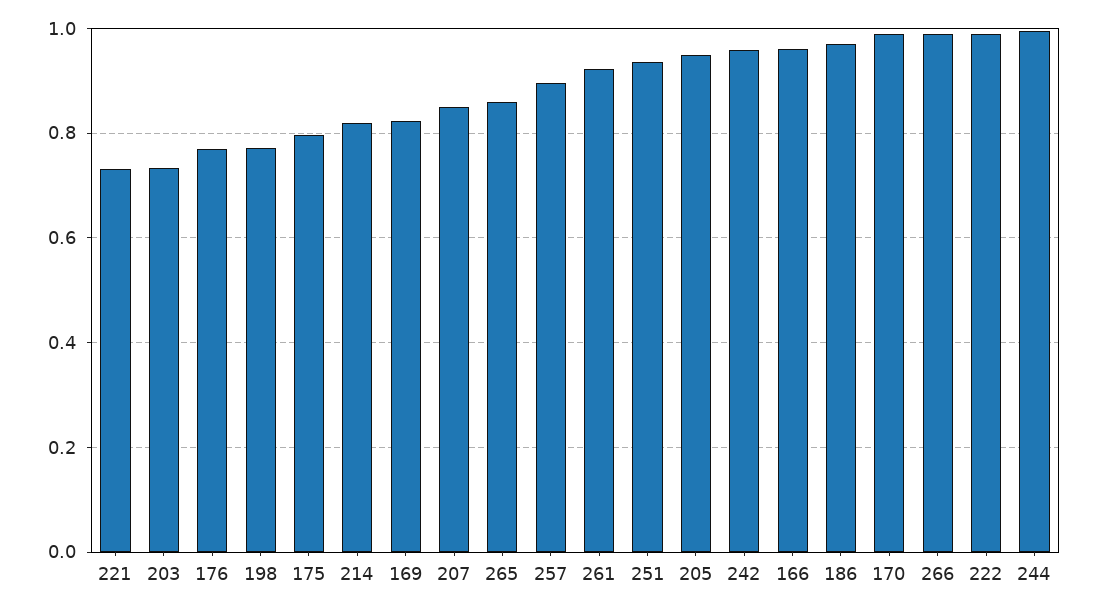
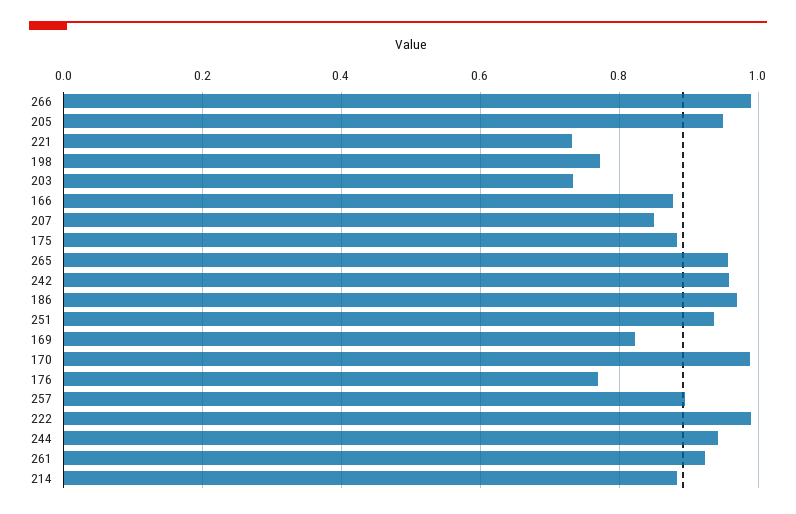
  {
    "221": 0.74,
    "203": 0.74,
    "176": 0.76,
    "198": 0.78,
-   "175": 0.8,
+   "175": 0.88,
-   "214": 0.82,
+   "214": 0.88,
    "169": 0.82,
    "207": 0.86,
-   "265": 0.86,
+   "265": 0.96,
    "257": 0.9,
    "261": 0.92,
    "251": 0.94,
    "205": 0.96,
    "242": 0.96,
-   "166": 0.96,
+   "166": 0.88,
    "186": 0.98,
    "170": 0.98,
    "266": 0.98,
    "222": 1,
-   "244": 1
+   "244": 0.94
  }

